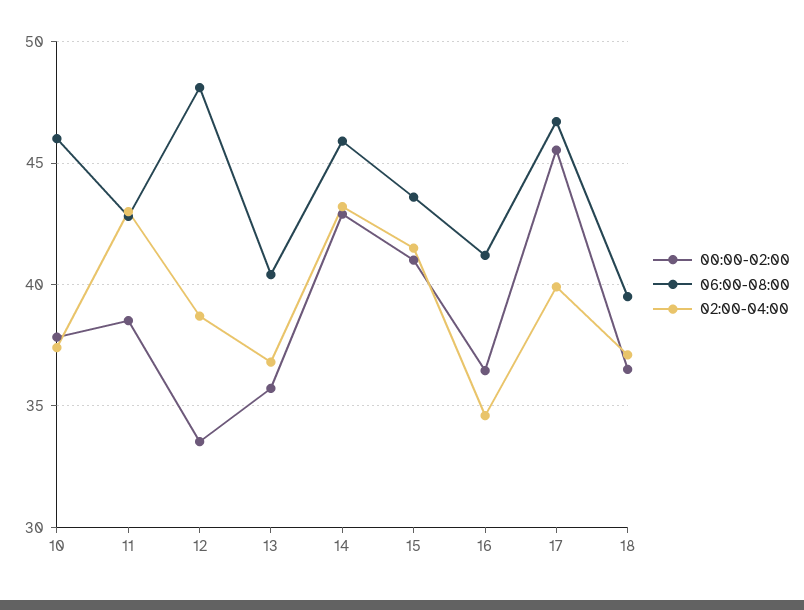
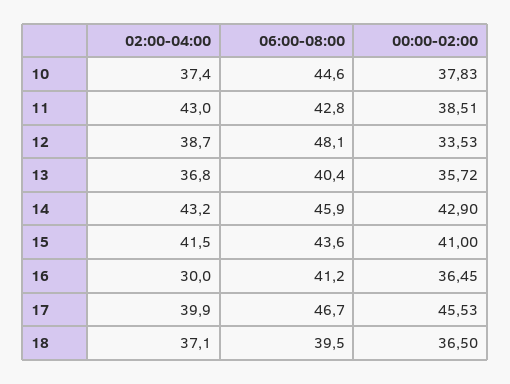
  {
    "00:00-02:00": {
      "10": 37.83,
      "11": 38.51,
      "12": 33.53,
      "13": 35.72,
      "14": 42.9,
      "15": 41,
      "16": 36.45,
      "17": 45.53,
      "18": 36.5
    },
    "06:00-08:00": {
-     "10": 46,
+     "10": 44.6,
      "11": 42.8,
      "12": 48.1,
      "13": 40.4,
      "14": 45.9,
      "15": 43.6,
      "16": 41.2,
      "17": 46.7,
      "18": 39.5
    },
    "02:00-04:00": {
      "10": 37.4,
      "11": 43,
      "12": 38.7,
      "13": 36.8,
      "14": 43.2,
      "15": 41.5,
-     "16": 34.5,
+     "16": 30,
      "17": 39.9,
      "18": 37.1
    }
  }

